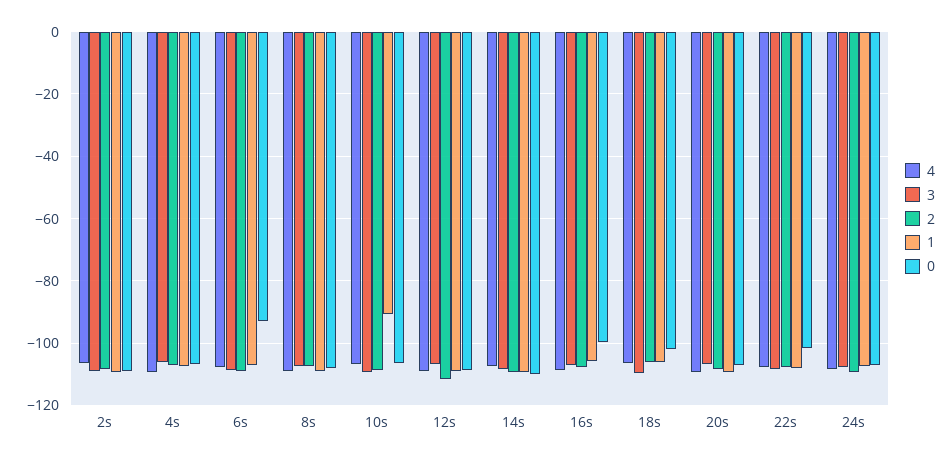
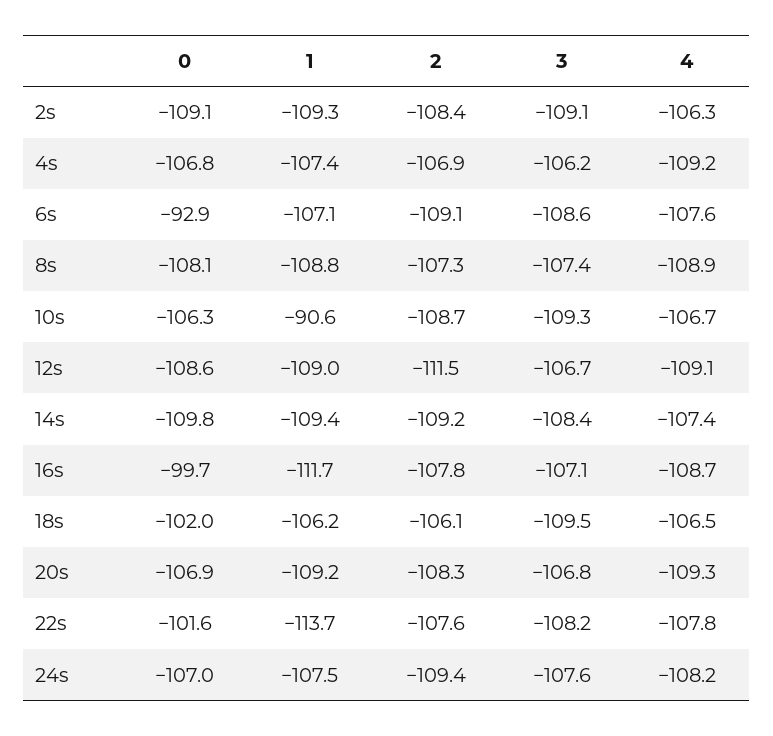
  {
    "4": {
      "2s": -106.3,
      "4s": -109.2,
      "6s": -107.6,
      "8s": -108.9,
      "10s": -106.7,
      "12s": -109.1,
      "14s": -107.4,
      "16s": -108.7,
      "18s": -106.5,
      "20s": -109.3,
      "22s": -107.8,
      "24s": -108.2
    },
    "3": {
      "2s": -109.1,
      "4s": -106.2,
      "6s": -108.6,
      "8s": -107.4,
      "10s": -109.3,
      "12s": -106.7,
      "14s": -108.4,
      "16s": -107.1,
      "18s": -109.5,
      "20s": -106.8,
      "22s": -108.2,
      "24s": -107.6
    },
    "2": {
      "2s": -108.4,
      "4s": -106.9,
      "6s": -109.1,
      "8s": -107.3,
      "10s": -108.7,
      "12s": -111.5,
      "14s": -109.2,
      "16s": -107.8,
      "18s": -106.1,
      "20s": -108.3,
      "22s": -107.6,
      "24s": -109.4
    },
    "1": {
      "2s": -109.3,
      "4s": -107.4,
      "6s": -107.1,
      "8s": -108.8,
      "10s": -90.6,
      "12s": -109,
      "14s": -109.4,
-     "16s": -106,
+     "16s": -111.7,
      "18s": -106.2,
      "20s": -109.2,
-     "22s": -108,
+     "22s": -113.7,
      "24s": -107.5
    },
    "0": {
      "2s": -109.1,
      "4s": -106.8,
      "6s": -92.9,
      "8s": -108.1,
      "10s": -106.3,
      "12s": -108.6,
      "14s": -109.8,
      "16s": -99.7,
      "18s": -102,
      "20s": -106.9,
      "22s": -101.6,
      "24s": -107
    }
  }

